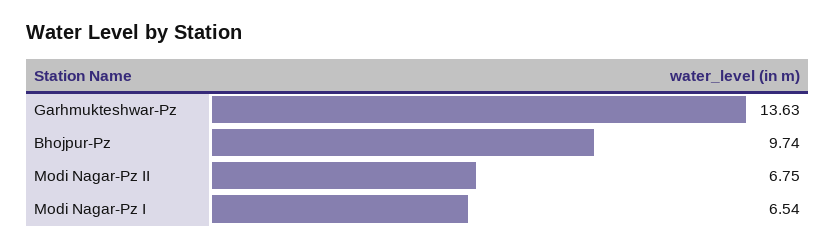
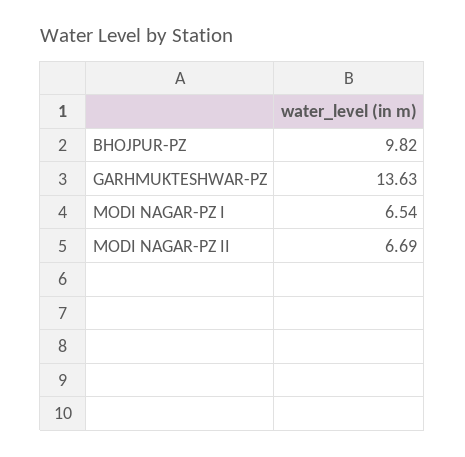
  {
    "Garhmukteshwar-Pz": 13.63,
-   "Bhojpur-Pz": 9.74,
+   "Bhojpur-Pz": 9.82,
-   "Modi Nagar-Pz II": 6.75,
+   "Modi Nagar-Pz II": 6.69,
    "Modi Nagar-Pz I": 6.54
  }

